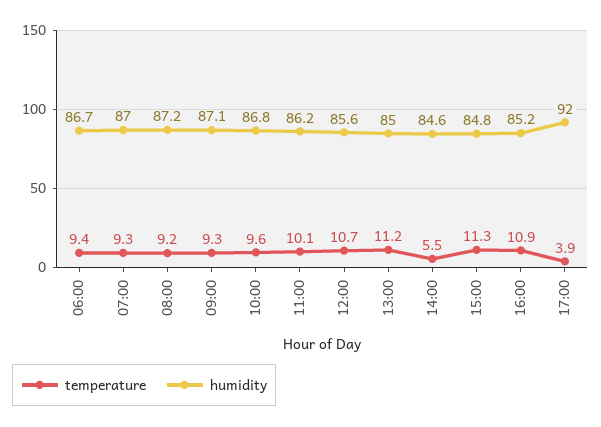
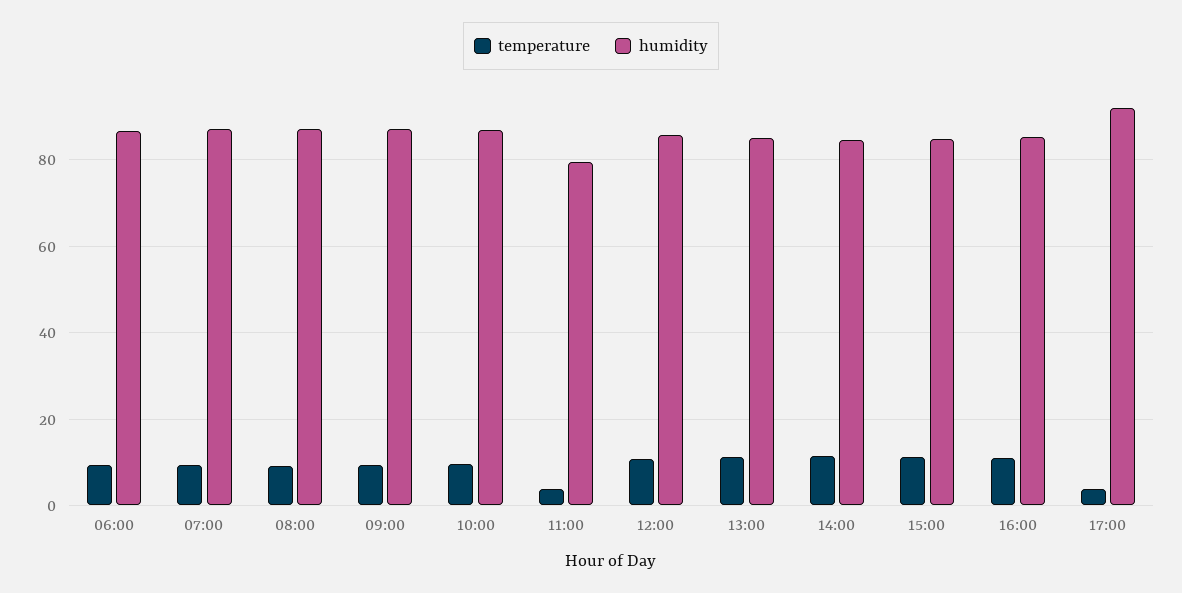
  {
    "temperature": {
      "06:00": 9.4,
      "07:00": 9.3,
      "08:00": 9.2,
      "09:00": 9.3,
      "10:00": 9.6,
-     "11:00": 10.1,
+     "11:00": 4,
      "12:00": 10.7,
      "13:00": 11.2,
-     "14:00": 5.5,
+     "14:00": 12,
      "15:00": 11.3,
      "16:00": 10.9,
      "17:00": 3.9
    },
    "humidity": {
      "06:00": 86.7,
      "07:00": 87,
      "08:00": 87.2,
      "09:00": 87.1,
      "10:00": 86.8,
-     "11:00": 86.2,
+     "11:00": 80,
      "12:00": 85.6,
      "13:00": 85,
      "14:00": 84.6,
      "15:00": 84.8,
      "16:00": 85.2,
      "17:00": 92
    }
  }

